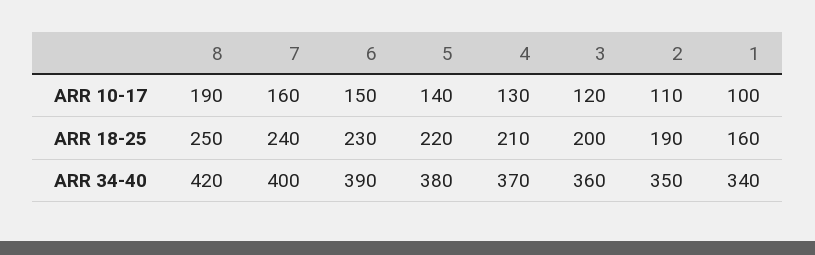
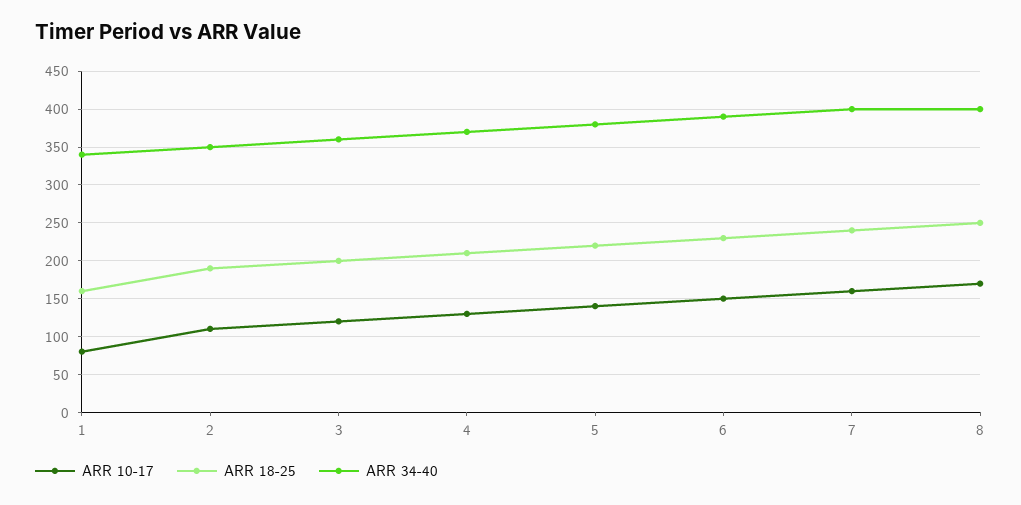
  {
    "ARR 10-17": {
-     "8": 190,
+     "8": 170,
      "7": 160,
      "6": 150,
      "5": 140,
      "4": 130,
      "3": 120,
      "2": 110,
-     "1": 100
+     "1": 80
    },
    "ARR 18-25": {
      "8": 250,
      "7": 240,
      "6": 230,
      "5": 220,
      "4": 210,
      "3": 200,
      "2": 190,
      "1": 160
    },
    "ARR 34-40": {
-     "8": 420,
+     "8": 400,
      "7": 400,
      "6": 390,
      "5": 380,
      "4": 370,
      "3": 360,
      "2": 350,
      "1": 340
    }
  }

